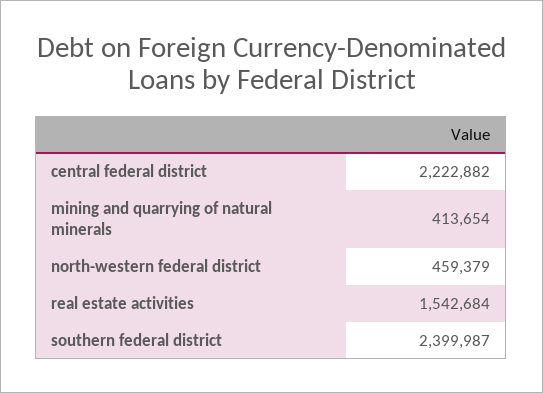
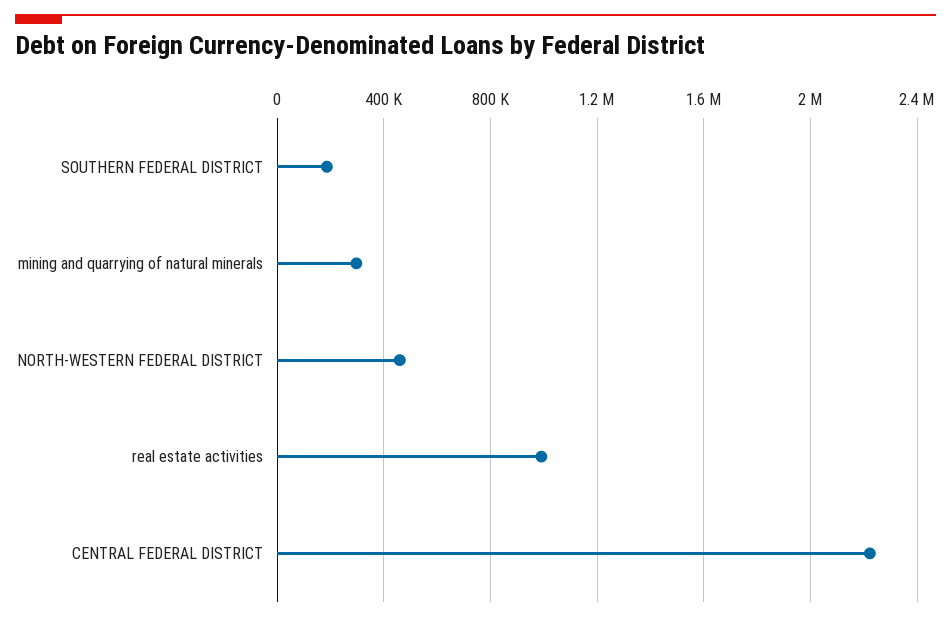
  {
    "central federal district": 2222882,
-   "mining and quarrying of natural minerals": 413654,
+   "mining and quarrying of natural minerals": 300000,
    "north-western federal district": 459379,
-   "real estate activities": 1542684,
+   "real estate activities": 1000000,
-   "southern federal district": 2399987
+   "southern federal district": 200000
  }

